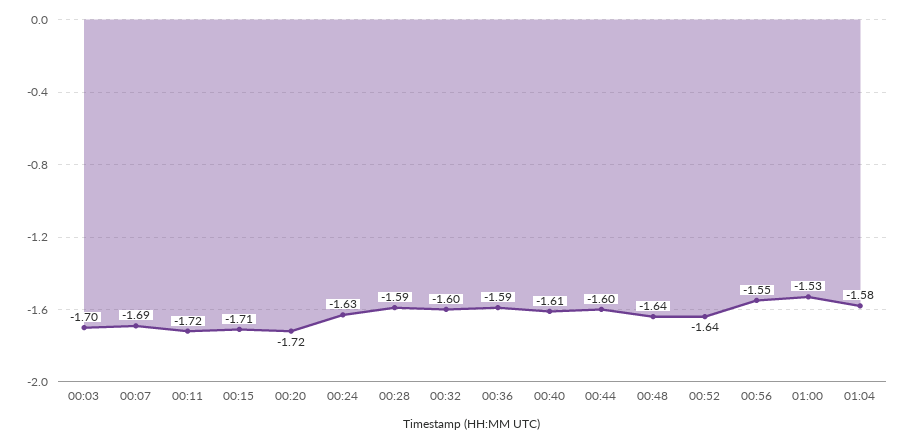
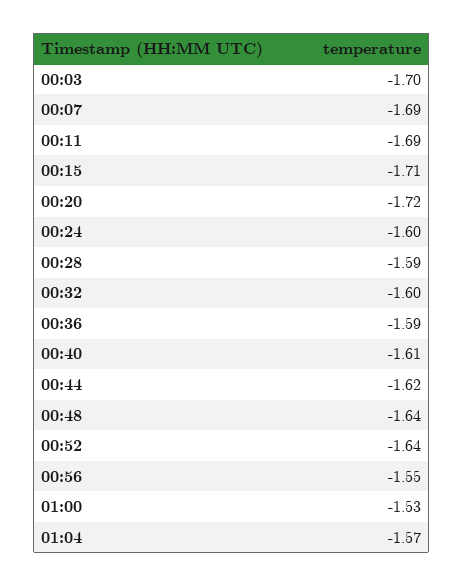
  {
    "00:03": -1.7,
    "00:07": -1.69,
-   "00:11": -1.72,
+   "00:11": -1.69,
    "00:15": -1.71,
    "00:20": -1.72,
-   "00:24": -1.63,
+   "00:24": -1.6,
    "00:28": -1.59,
    "00:32": -1.6,
    "00:36": -1.59,
    "00:40": -1.61,
-   "00:44": -1.6,
+   "00:44": -1.62,
    "00:48": -1.64,
    "00:52": -1.64,
    "00:56": -1.55,
    "01:00": -1.53,
-   "01:04": -1.58
+   "01:04": -1.57
  }

